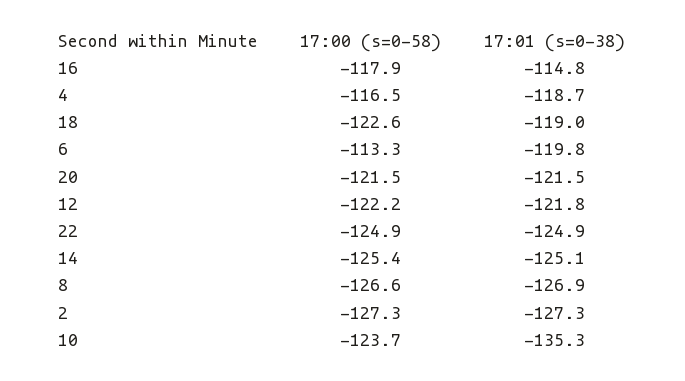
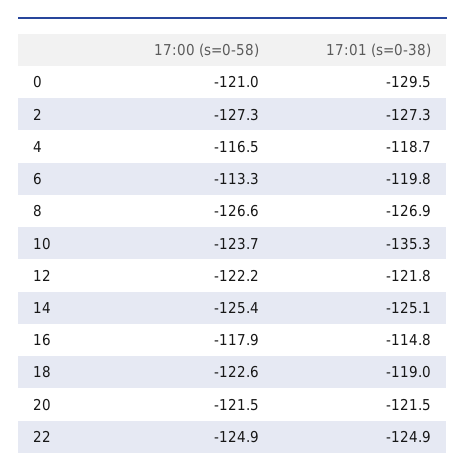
  {
    "17:00 (s=0-58)": {
      "16": -117.9,
      "4": -116.5,
      "18": -122.6,
      "6": -113.3,
      "20": -121.5,
      "12": -122.2,
      "22": -124.9,
      "14": -125.4,
      "8": -126.6,
      "2": -127.3,
-     "10": -123.7
+     "10": -123.7,
+     "0": -121
    },
    "17:01 (s=0-38)": {
      "16": -114.8,
      "4": -118.7,
      "18": -119,
      "6": -119.8,
      "20": -121.5,
      "12": -121.8,
      "22": -124.9,
      "14": -125.1,
      "8": -126.9,
      "2": -127.3,
-     "10": -135.3
+     "10": -135.3,
+     "0": -129.5
    }
  }

